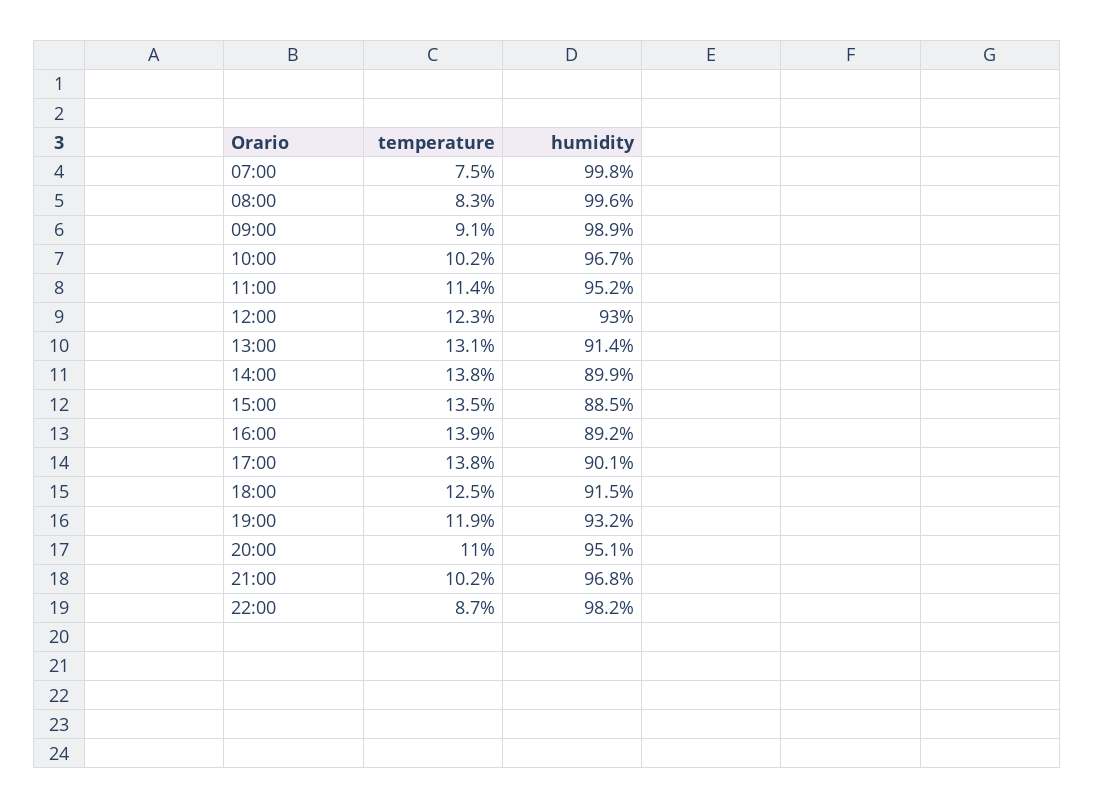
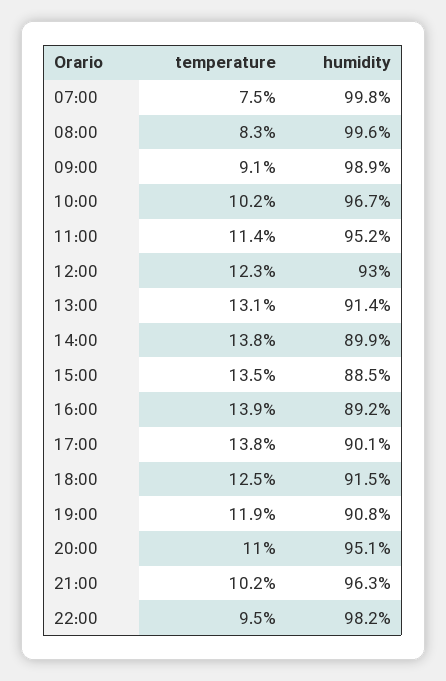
  {
    "temperature": {
      "07:00": 7.5,
      "08:00": 8.3,
      "09:00": 9.1,
      "10:00": 10.2,
      "11:00": 11.4,
      "12:00": 12.3,
      "13:00": 13.1,
      "14:00": 13.8,
      "15:00": 13.5,
      "16:00": 13.9,
      "17:00": 13.8,
      "18:00": 12.5,
      "19:00": 11.9,
      "20:00": 11,
      "21:00": 10.2,
-     "22:00": 8.7
+     "22:00": 9.5
    },
    "humidity": {
      "07:00": 99.8,
      "08:00": 99.6,
      "09:00": 98.9,
      "10:00": 96.7,
      "11:00": 95.2,
      "12:00": 93,
      "13:00": 91.4,
      "14:00": 89.9,
      "15:00": 88.5,
      "16:00": 89.2,
      "17:00": 90.1,
      "18:00": 91.5,
-     "19:00": 93.2,
+     "19:00": 90.8,
      "20:00": 95.1,
-     "21:00": 96.8,
+     "21:00": 96.3,
      "22:00": 98.2
    }
  }

